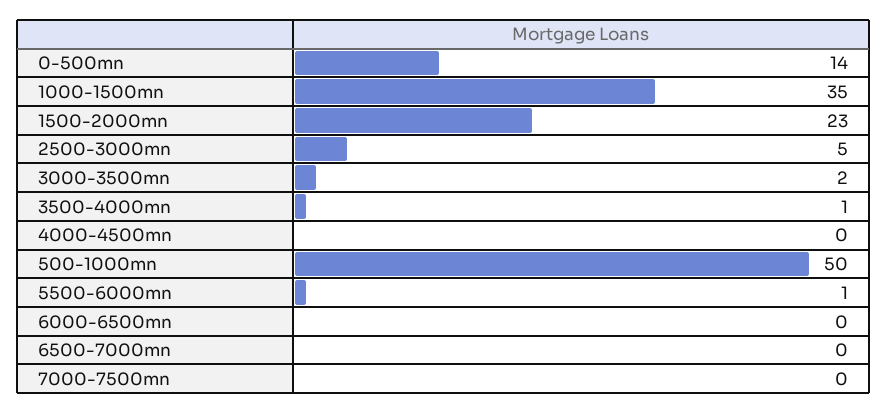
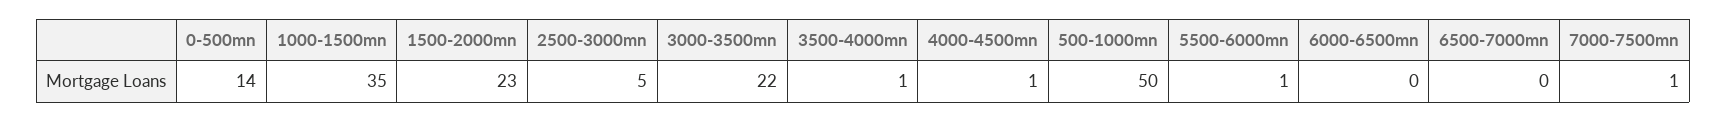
  {
    "0-500mn": 14,
    "1000-1500mn": 35,
    "1500-2000mn": 23,
    "2500-3000mn": 5,
-   "3000-3500mn": 2,
+   "3000-3500mn": 22,
    "3500-4000mn": 1,
-   "4000-4500mn": 0,
+   "4000-4500mn": 1,
    "500-1000mn": 50,
    "5500-6000mn": 1,
    "6000-6500mn": 0,
    "6500-7000mn": 0,
-   "7000-7500mn": 0
+   "7000-7500mn": 1
  }

